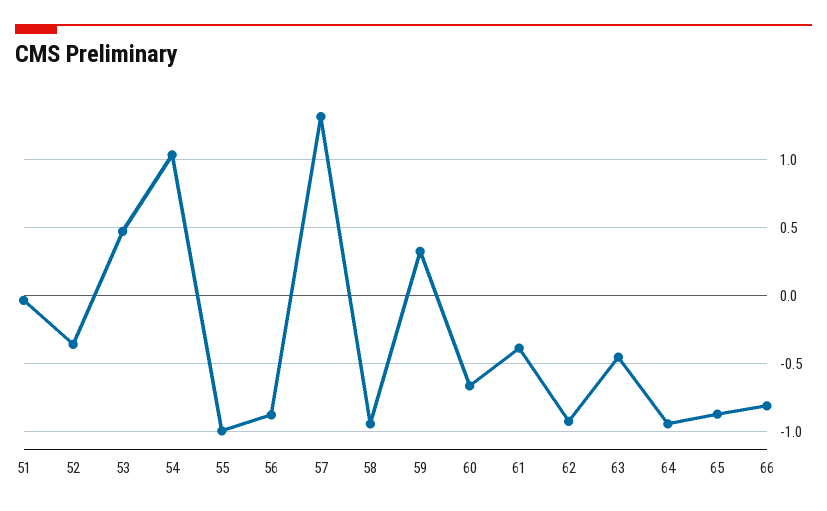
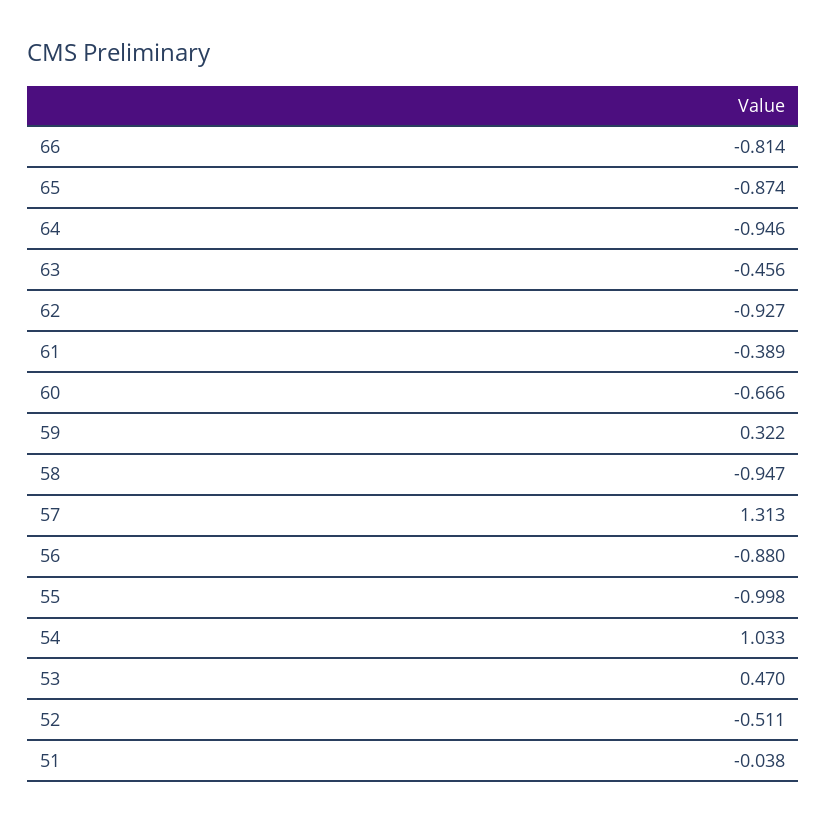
  {
    "51": -0.038,
-   "52": -0.35,
+   "52": -0.511,
    "53": 0.47,
    "54": 1.033,
    "55": -0.998,
    "56": -0.88,
    "57": 1.313,
    "58": -0.947,
    "59": 0.322,
    "60": -0.666,
    "61": -0.389,
    "62": -0.927,
    "63": -0.456,
    "64": -0.946,
    "65": -0.874,
    "66": -0.814
  }

